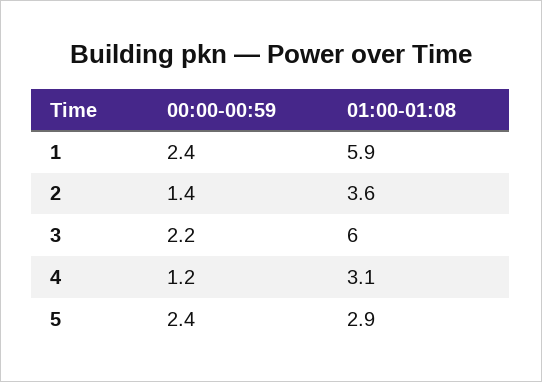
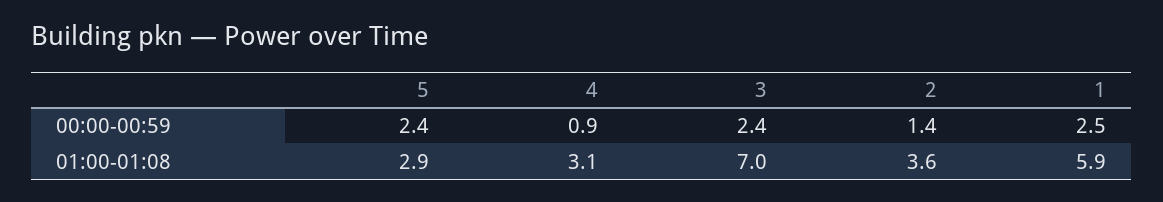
  {
    "00:00-00:59": {
-     "1": 2.4,
+     "1": 2.5,
      "2": 1.4,
-     "3": 2.2,
+     "3": 2.4,
-     "4": 1.2,
+     "4": 0.9,
      "5": 2.4
    },
    "01:00-01:08": {
      "1": 5.9,
      "2": 3.6,
-     "3": 6,
+     "3": 7,
      "4": 3.1,
      "5": 2.9
    }
  }

